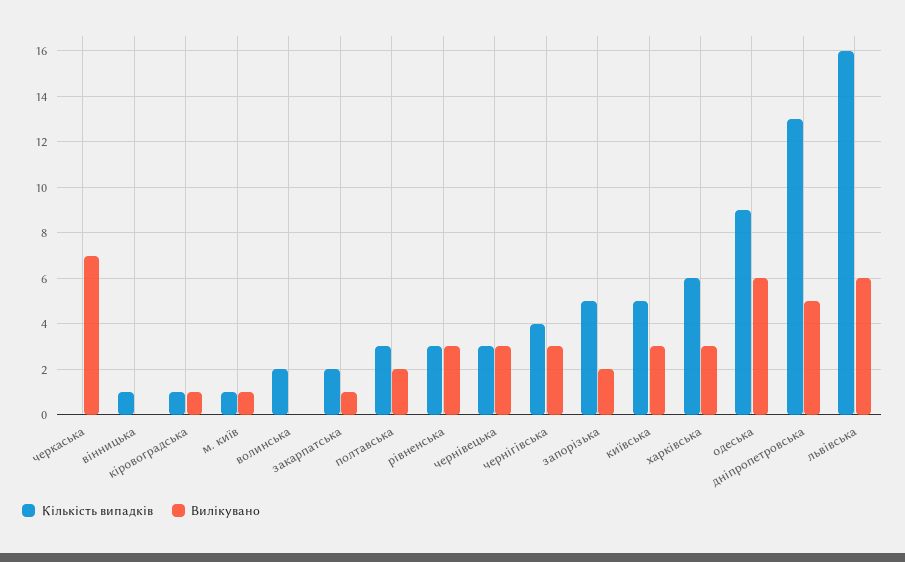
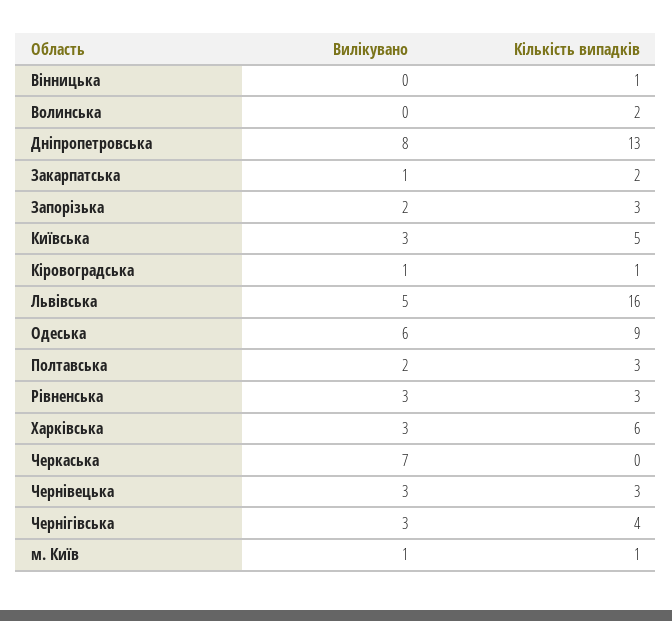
  {
    "Кількість випадків": {
      "черкаська": 0,
      "вінницька": 1,
      "кіровоградська": 1,
      "м. київ": 1,
      "волинська": 2,
      "закарпатська": 2,
      "полтавська": 3,
      "рівненська": 3,
      "чернівецька": 3,
      "чернігівська": 4,
-     "запорізька": 5,
+     "запорізька": 3,
      "київська": 5,
      "харківська": 6,
      "одеська": 9,
      "дніпропетровська": 13,
      "львівська": 16
    },
    "Вилікувано": {
      "черкаська": 7,
      "вінницька": 0,
      "кіровоградська": 1,
      "м. київ": 1,
      "волинська": 0,
      "закарпатська": 1,
      "полтавська": 2,
      "рівненська": 3,
      "чернівецька": 3,
      "чернігівська": 3,
      "запорізька": 2,
      "київська": 3,
      "харківська": 3,
      "одеська": 6,
-     "дніпропетровська": 5,
+     "дніпропетровська": 8,
-     "львівська": 6
+     "львівська": 5
    }
  }

